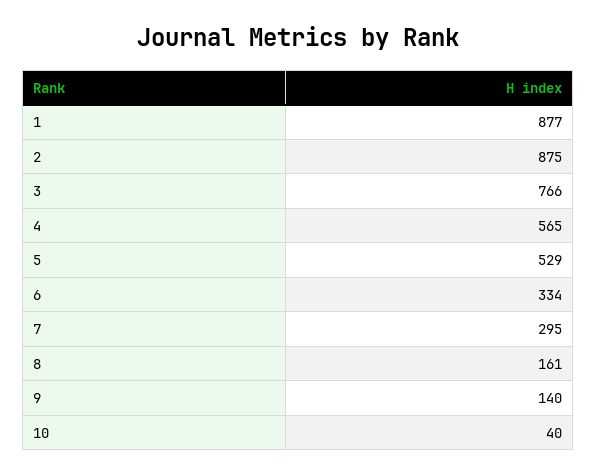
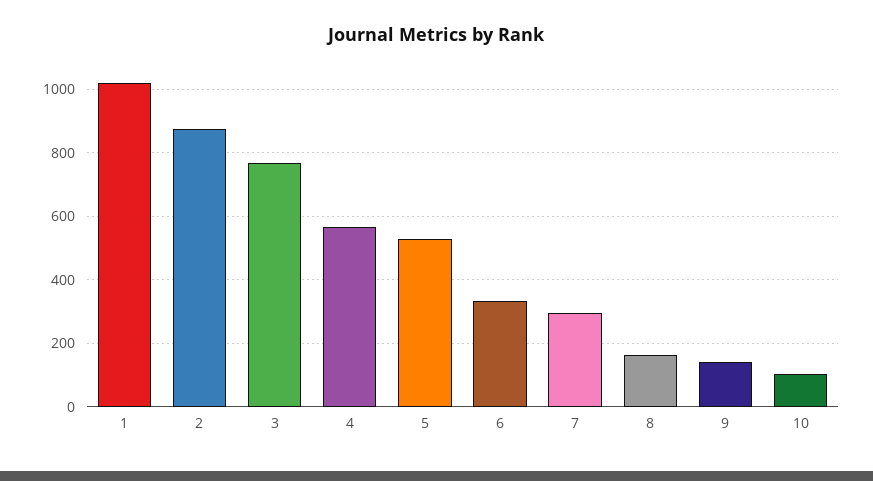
  {
-   "1": 877,
+   "1": 1020,
    "2": 875,
    "3": 766,
    "4": 565,
    "5": 529,
    "6": 334,
    "7": 295,
    "8": 161,
    "9": 140,
-   "10": 40
+   "10": 100
  }

